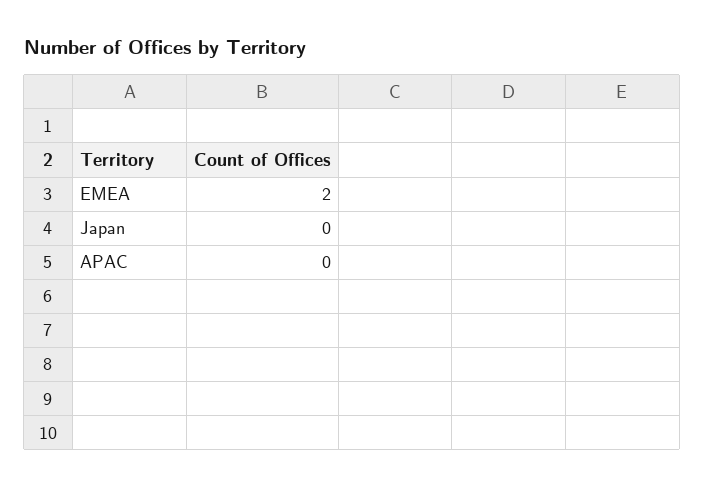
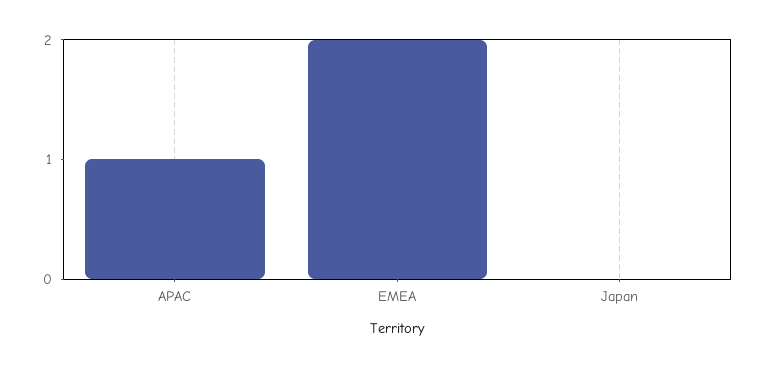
  {
    "EMEA": 2,
    "Japan": 0,
-   "APAC": 0
+   "APAC": 1
  }

